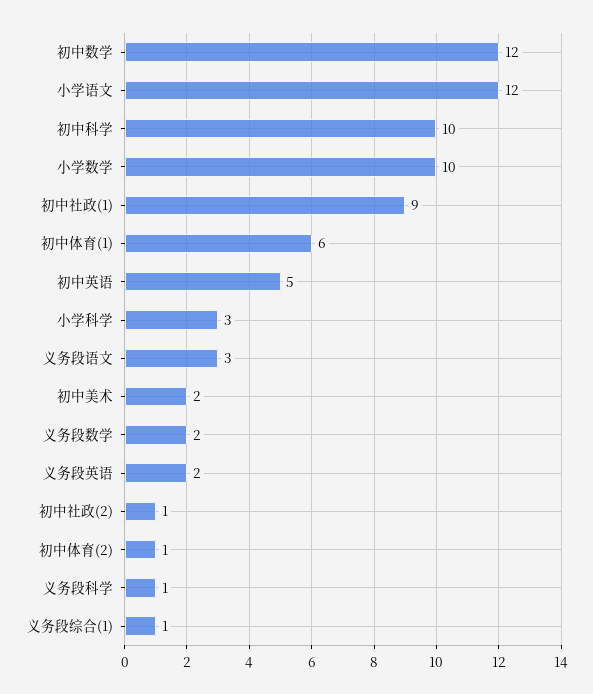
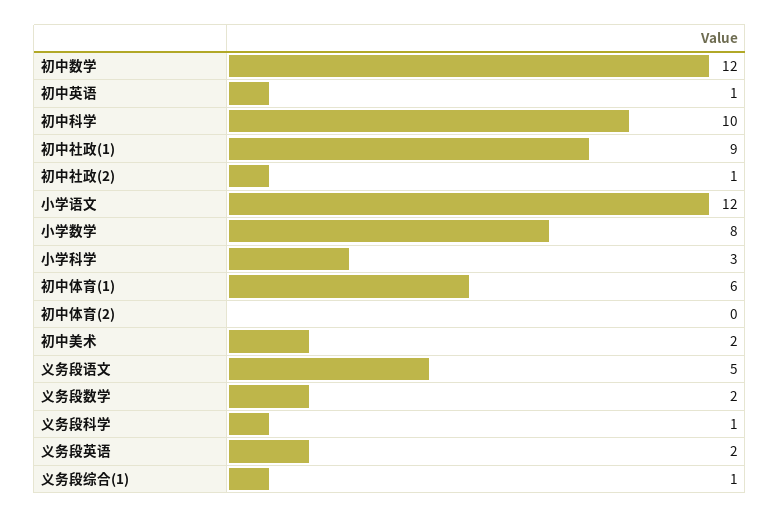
  {
    "初中数学": 12,
    "小学语文": 12,
    "初中科学": 10,
-   "小学数学": 10,
+   "小学数学": 8,
    "初中社政(1)": 9,
    "初中体育(1)": 6,
-   "初中英语": 5,
+   "初中英语": 1,
    "小学科学": 3,
-   "义务段语文": 3,
+   "义务段语文": 5,
    "初中美术": 2,
    "义务段数学": 2,
    "义务段英语": 2,
    "初中社政(2)": 1,
-   "初中体育(2)": 1,
+   "初中体育(2)": 0,
    "义务段科学": 1,
    "义务段综合(1)": 1
  }

